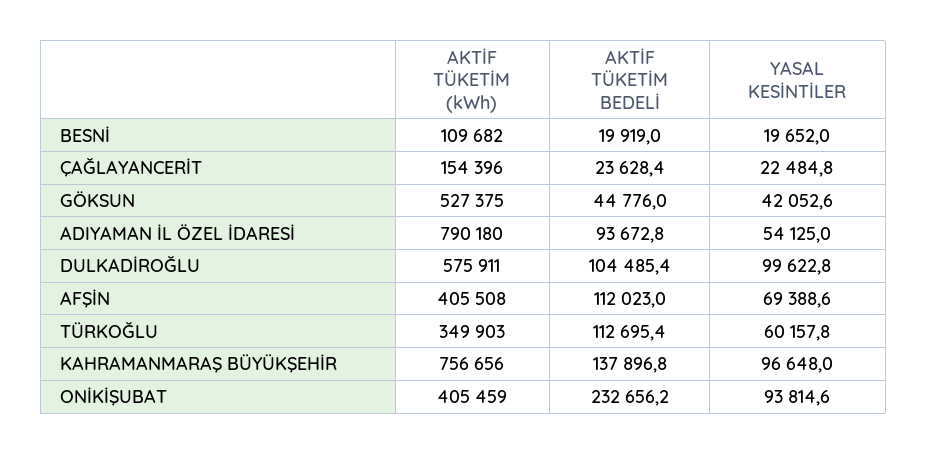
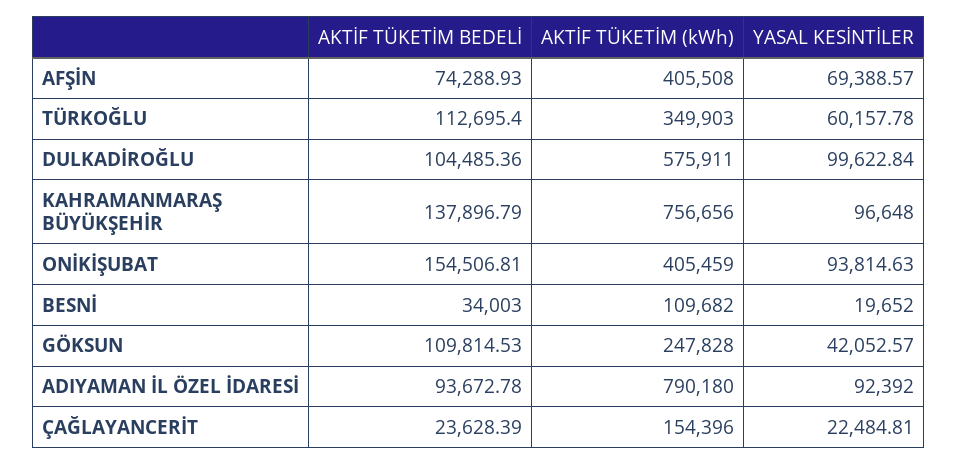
  {
    "AKTİF TÜKETİM (kWh)": {
      "BESNİ": 109682,
      "ÇAĞLAYANCERİT": 154396,
-     "GÖKSUN": 527375,
+     "GÖKSUN": 247828,
      "ADIYAMAN İL ÖZEL İDARESİ": 790180,
      "DULKADİROĞLU": 575911,
      "AFŞİN": 405508,
      "TÜRKOĞLU": 349903,
      "KAHRAMANMARAŞ BÜYÜKŞEHİR": 756656,
      "ONİKİŞUBAT": 405459
    },
    "AKTİF TÜKETİM BEDELİ": {
-     "BESNİ": 19919,
+     "BESNİ": 34003,
      "ÇAĞLAYANCERİT": 23628.39,
-     "GÖKSUN": 44776,
+     "GÖKSUN": 109814.53,
      "ADIYAMAN İL ÖZEL İDARESİ": 93672.78,
      "DULKADİROĞLU": 104485.36,
-     "AFŞİN": 112023,
+     "AFŞİN": 74288.93,
      "TÜRKOĞLU": 112695.4,
      "KAHRAMANMARAŞ BÜYÜKŞEHİR": 137896.79,
-     "ONİKİŞUBAT": 232656.2
+     "ONİKİŞUBAT": 154506.81
    },
    "YASAL KESİNTİLER": {
      "BESNİ": 19652,
      "ÇAĞLAYANCERİT": 22484.81,
      "GÖKSUN": 42052.57,
-     "ADIYAMAN İL ÖZEL İDARESİ": 54125,
+     "ADIYAMAN İL ÖZEL İDARESİ": 92392,
      "DULKADİROĞLU": 99622.84,
      "AFŞİN": 69388.57,
      "TÜRKOĞLU": 60157.78,
      "KAHRAMANMARAŞ BÜYÜKŞEHİR": 96648,
      "ONİKİŞUBAT": 93814.63
    }
  }

